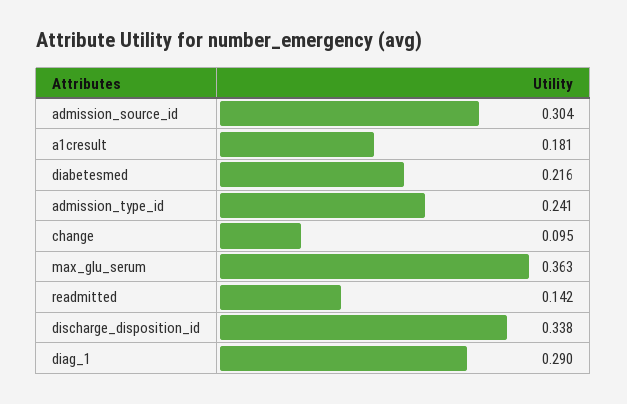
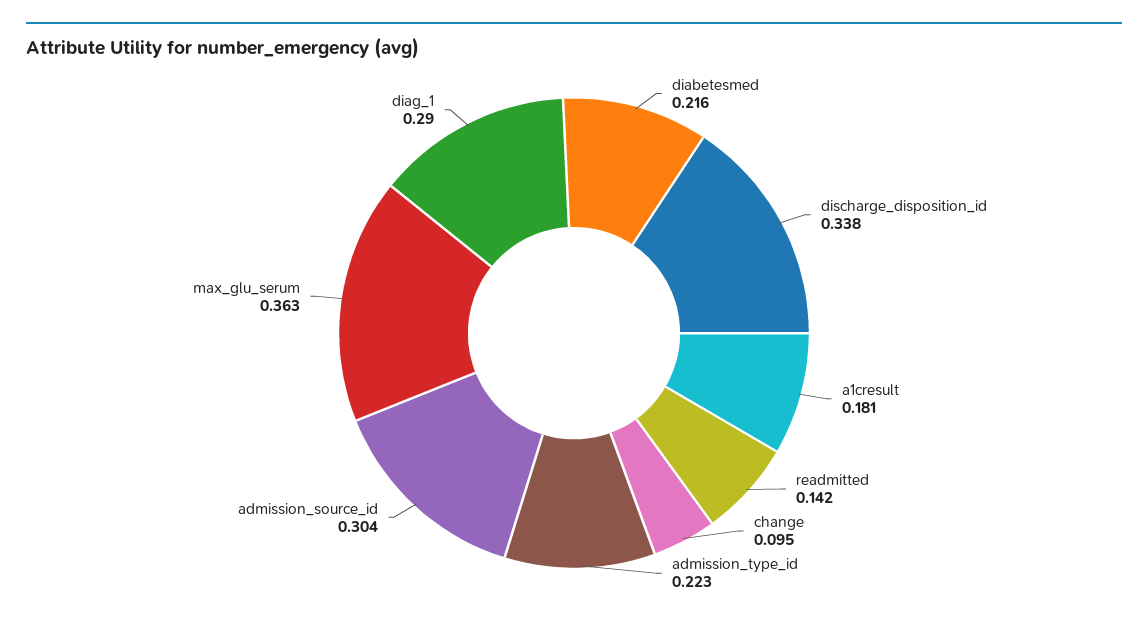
  {
    "admission_source_id": 0.304,
    "a1cresult": 0.181,
    "diabetesmed": 0.216,
-   "admission_type_id": 0.241,
+   "admission_type_id": 0.223,
    "change": 0.095,
    "max_glu_serum": 0.363,
    "readmitted": 0.142,
    "discharge_disposition_id": 0.338,
    "diag_1": 0.29
  }

